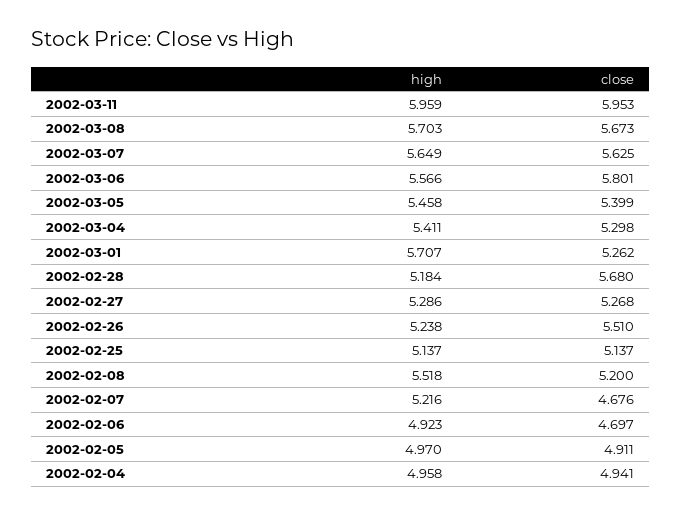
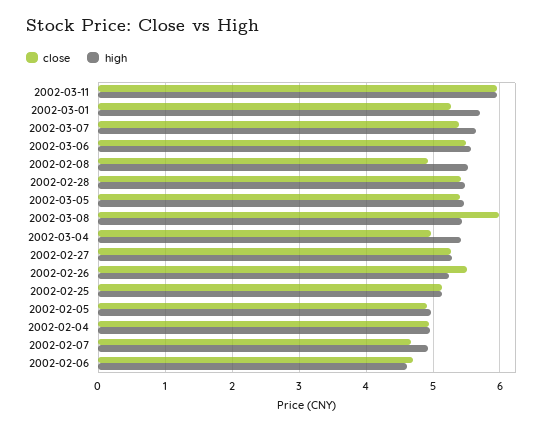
  {
    "high": {
      "2002-03-11": 5.959,
-     "2002-03-08": 5.703,
+     "2002-03-08": 5.4,
      "2002-03-07": 5.649,
      "2002-03-06": 5.566,
      "2002-03-05": 5.458,
      "2002-03-04": 5.411,
      "2002-03-01": 5.707,
-     "2002-02-28": 5.184,
+     "2002-02-28": 5.5,
      "2002-02-27": 5.286,
      "2002-02-26": 5.238,
      "2002-02-25": 5.137,
      "2002-02-08": 5.518,
-     "2002-02-07": 5.216,
+     "2002-02-07": 4.9,
-     "2002-02-06": 4.923,
+     "2002-02-06": 4.6,
      "2002-02-05": 4.97,
      "2002-02-04": 4.958
    },
    "close": {
      "2002-03-11": 5.953,
-     "2002-03-08": 5.673,
+     "2002-03-08": 6,
-     "2002-03-07": 5.625,
+     "2002-03-07": 5.4,
-     "2002-03-06": 5.801,
+     "2002-03-06": 5.5,
      "2002-03-05": 5.399,
-     "2002-03-04": 5.298,
+     "2002-03-04": 5,
      "2002-03-01": 5.262,
-     "2002-02-28": 5.68,
+     "2002-02-28": 5.4,
      "2002-02-27": 5.268,
      "2002-02-26": 5.51,
      "2002-02-25": 5.137,
-     "2002-02-08": 5.2,
+     "2002-02-08": 4.9,
      "2002-02-07": 4.676,
      "2002-02-06": 4.697,
      "2002-02-05": 4.911,
      "2002-02-04": 4.941
    }
  }

